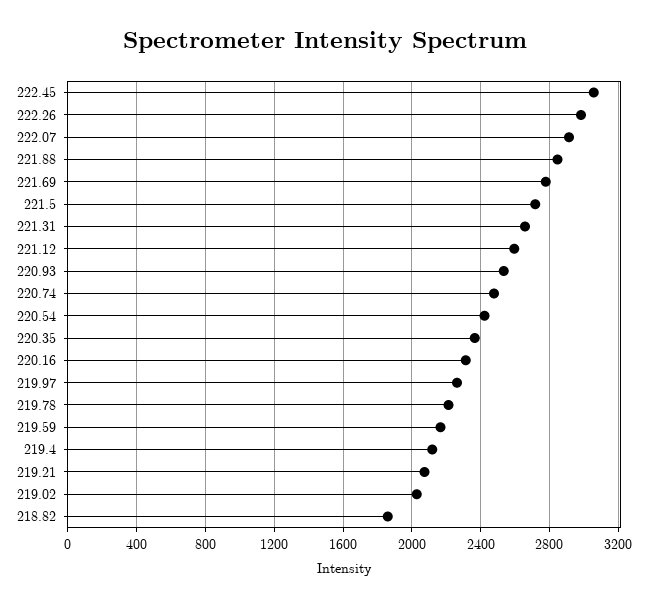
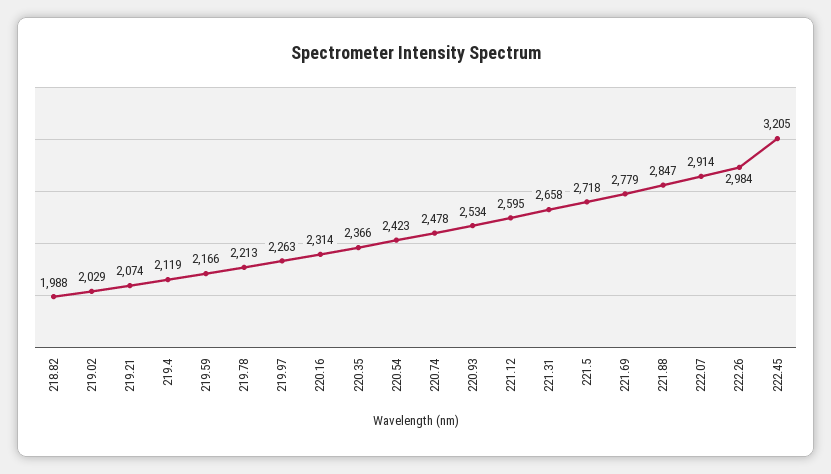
  {
-   "222.45": 3050,
+   "222.45": 3205,
    "222.26": 2984,
    "222.07": 2914,
    "221.88": 2847,
    "221.69": 2779,
    "221.5": 2718,
    "221.31": 2658,
    "221.12": 2595,
    "220.93": 2534,
    "220.74": 2478,
    "220.54": 2423,
    "220.35": 2366,
    "220.16": 2314,
    "219.97": 2263,
    "219.78": 2213,
    "219.59": 2166,
    "219.4": 2119,
    "219.21": 2074,
    "219.02": 2029,
-   "218.82": 1850
+   "218.82": 1988
  }

